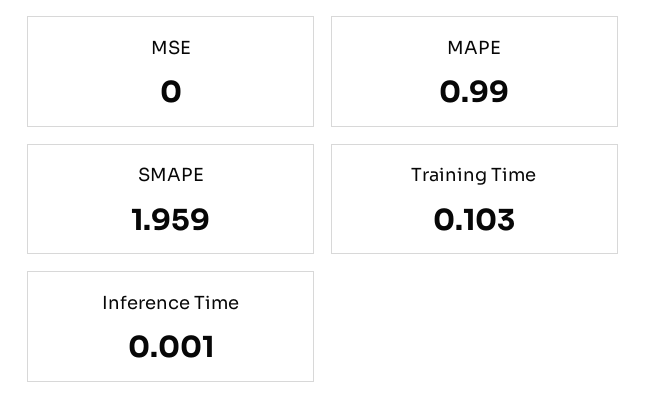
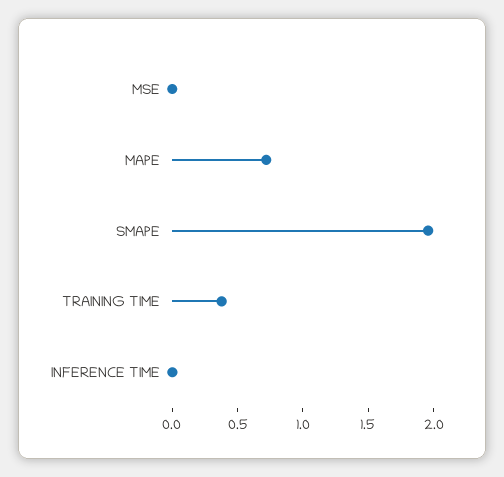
  {
    "MSE": 0,
-   "MAPE": 0.99,
+   "MAPE": 0.7,
    "SMAPE": 1.959,
-   "Training Time": 0.103,
+   "Training Time": 0.4,
    "Inference Time": 0.001
  }

